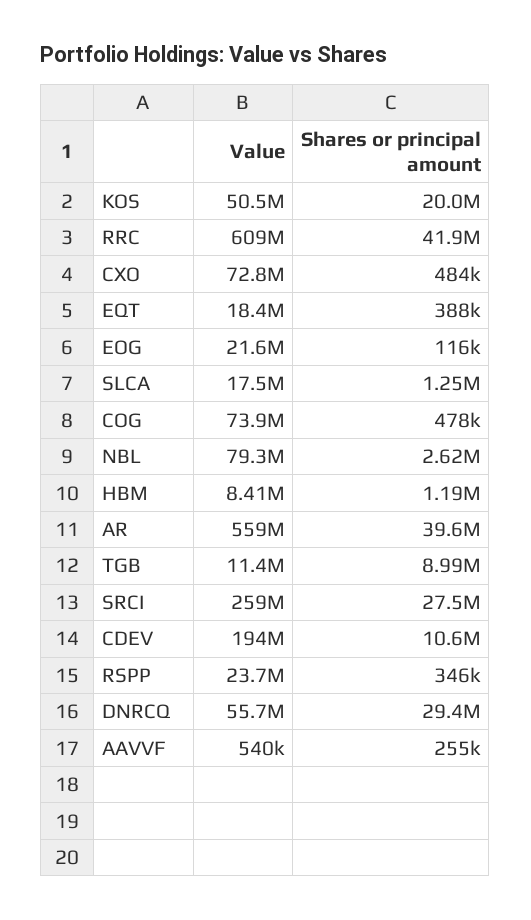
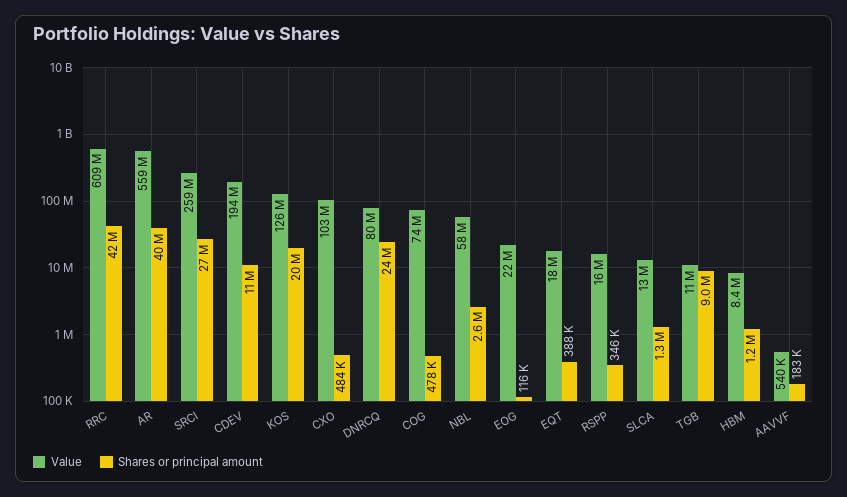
  {
    "Value": {
-     "KOS": 50500000,
+     "KOS": 126000000,
      "RRC": 609000000,
-     "CXO": 72800000,
+     "CXO": 103000000,
      "EQT": 18400000,
      "EOG": 21600000,
-     "SLCA": 17500000,
+     "SLCA": 13000000,
      "COG": 73900000,
-     "NBL": 79300000,
+     "NBL": 58000000,
      "HBM": 8410000,
      "AR": 559000000,
      "TGB": 11400000,
      "SRCI": 259000000,
      "CDEV": 194000000,
-     "RSPP": 23700000,
+     "RSPP": 16000000,
-     "DNRCQ": 55700000,
+     "DNRCQ": 80000000,
      "AAVVF": 540000
    },
    "Shares or principal amount": {
      "KOS": 20000000,
      "RRC": 41900000,
      "CXO": 484000,
      "EQT": 388000,
      "EOG": 116000,
      "SLCA": 1250000,
      "COG": 478000,
      "NBL": 2620000,
      "HBM": 1190000,
      "AR": 39600000,
      "TGB": 8990000,
      "SRCI": 27500000,
      "CDEV": 10600000,
      "RSPP": 346000,
-     "DNRCQ": 29400000,
+     "DNRCQ": 24000000,
-     "AAVVF": 255000
+     "AAVVF": 183000
    }
  }

